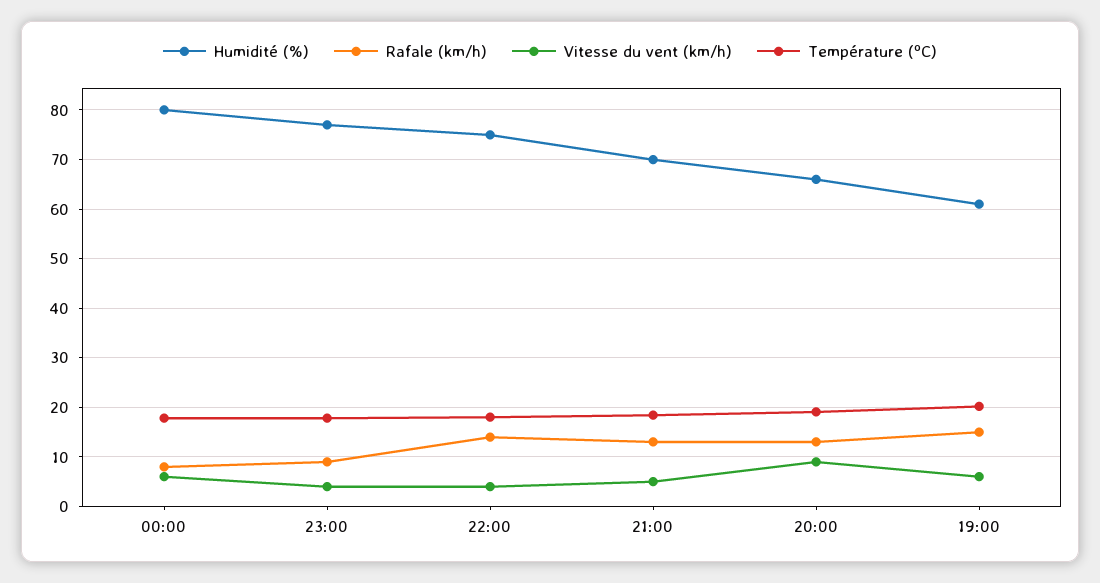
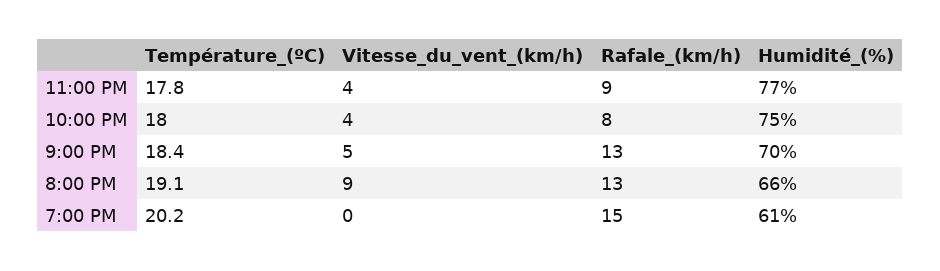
  {
    "Humidité (%)": {
-     "00:00": 80,
      "23:00": 77,
      "22:00": 75,
      "21:00": 70,
      "20:00": 66,
      "19:00": 61
    },
    "Rafale (km/h)": {
-     "00:00": 8,
      "23:00": 9,
-     "22:00": 14,
+     "22:00": 8,
      "21:00": 13,
      "20:00": 13,
      "19:00": 15
    },
    "Vitesse du vent (km/h)": {
-     "00:00": 6,
      "23:00": 4,
      "22:00": 4,
      "21:00": 5,
      "20:00": 9,
-     "19:00": 6
+     "19:00": 0
    },
    "Température (ºC)": {
-     "00:00": 18,
      "23:00": 17.8,
      "22:00": 18,
      "21:00": 18.4,
      "20:00": 19.1,
      "19:00": 20.2
    }
  }

